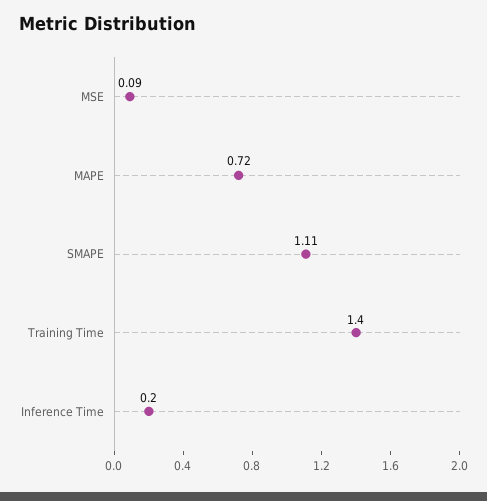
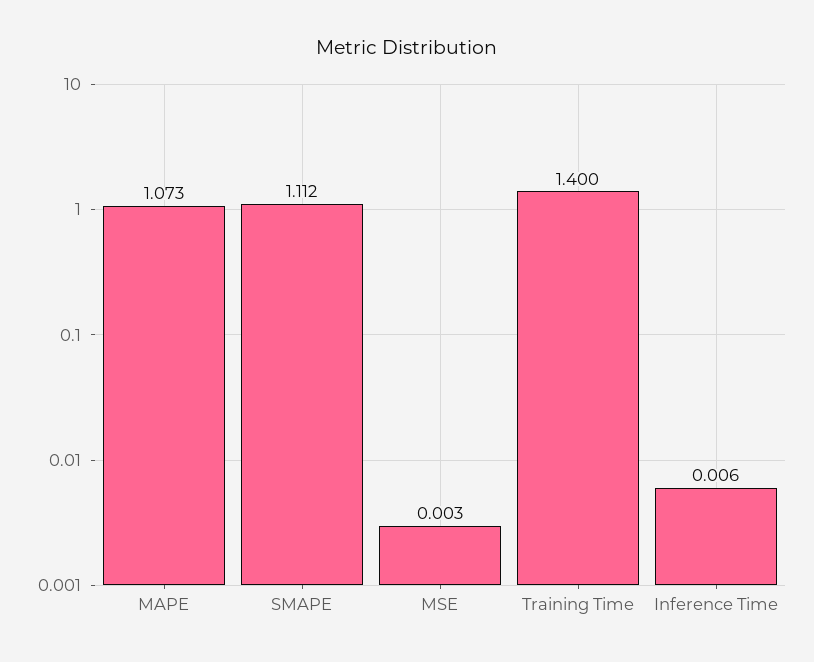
  {
-   "MSE": 0.09,
+   "MSE": 0.003,
-   "MAPE": 0.72,
+   "MAPE": 1.073,
    "SMAPE": 1.112,
    "Training Time": 1.4,
-   "Inference Time": 0.2
+   "Inference Time": 0.006
  }

